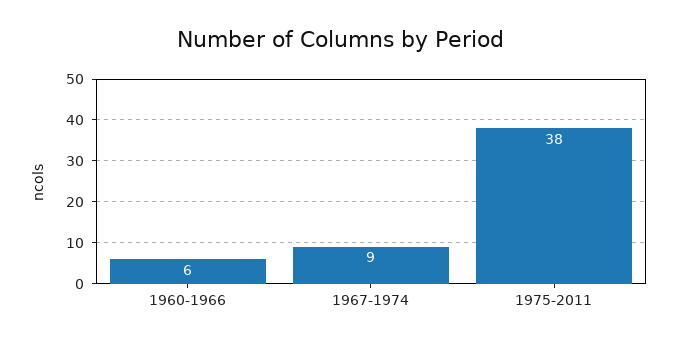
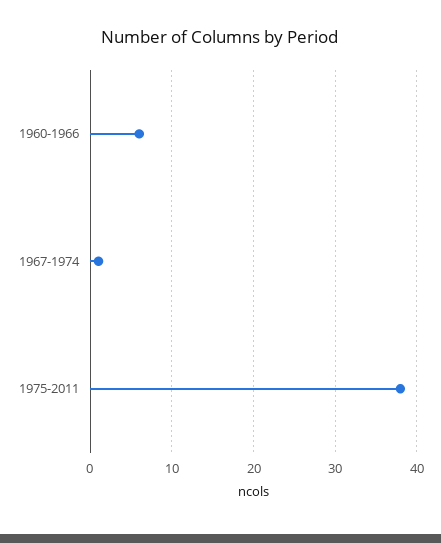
  {
    "1960-1966": 6,
-   "1967-1974": 9,
+   "1967-1974": 1,
    "1975-2011": 38
  }

